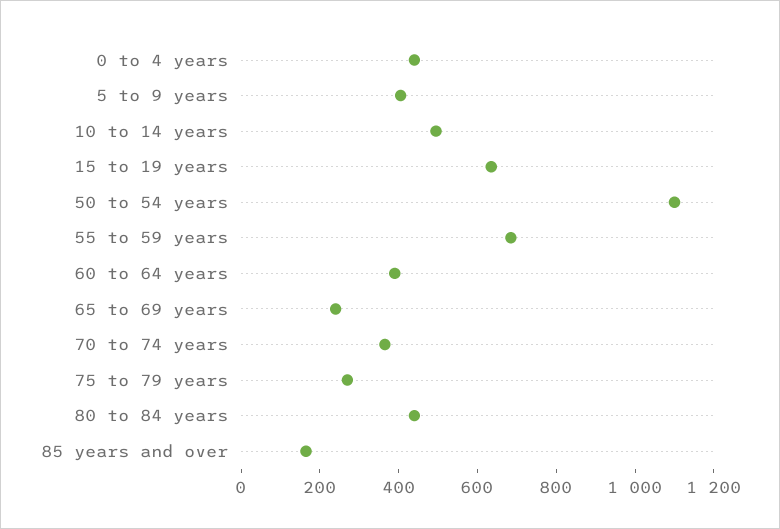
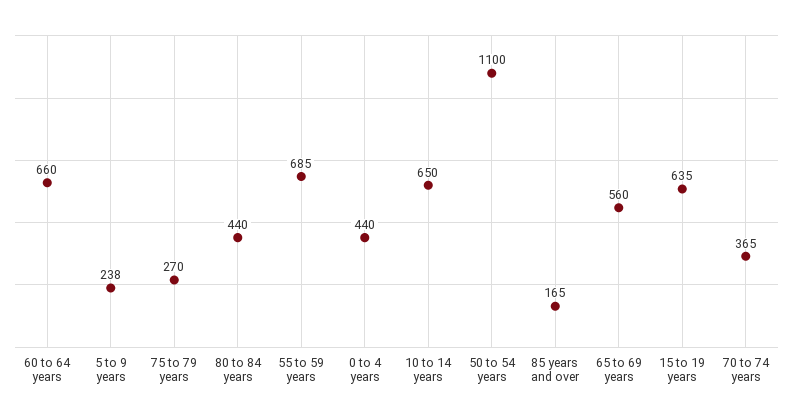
  {
    "0 to 4 years": 440,
-   "5 to 9 years": 400,
+   "5 to 9 years": 238,
-   "10 to 14 years": 500,
+   "10 to 14 years": 650,
    "15 to 19 years": 635,
    "50 to 54 years": 1100,
    "55 to 59 years": 685,
-   "60 to 64 years": 400,
+   "60 to 64 years": 660,
-   "65 to 69 years": 250,
+   "65 to 69 years": 560,
    "70 to 74 years": 365,
    "75 to 79 years": 270,
    "80 to 84 years": 440,
    "85 years and over": 165
  }

